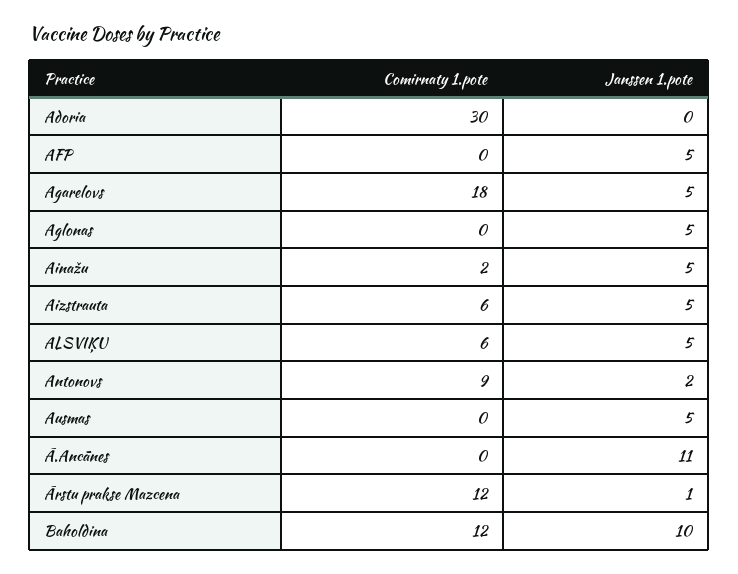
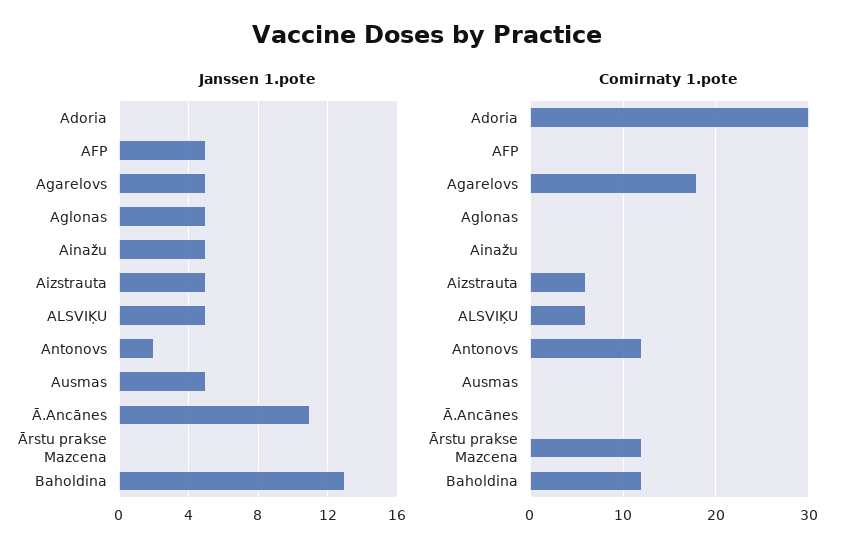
  {
    "Comirnaty 1.pote": {
      "Adoria": 30,
      "AFP": 0,
      "Agarelovs": 18,
      "Aglonas": 0,
-     "Ainažu": 2,
+     "Ainažu": 0,
      "Aizstrauta": 6,
      "ALSVIĶU": 6,
-     "Antonovs": 9,
+     "Antonovs": 12,
      "Ausmas": 0,
      "Ā.Ancānes": 0,
      "Ārstu prakse Mazcena": 12,
      "Baholdina": 12
    },
    "Janssen 1.pote": {
      "Adoria": 0,
      "AFP": 5,
      "Agarelovs": 5,
      "Aglonas": 5,
      "Ainažu": 5,
      "Aizstrauta": 5,
      "ALSVIĶU": 5,
      "Antonovs": 2,
      "Ausmas": 5,
      "Ā.Ancānes": 11,
-     "Ārstu prakse Mazcena": 1,
+     "Ārstu prakse Mazcena": 0,
-     "Baholdina": 10
+     "Baholdina": 13
    }
  }

